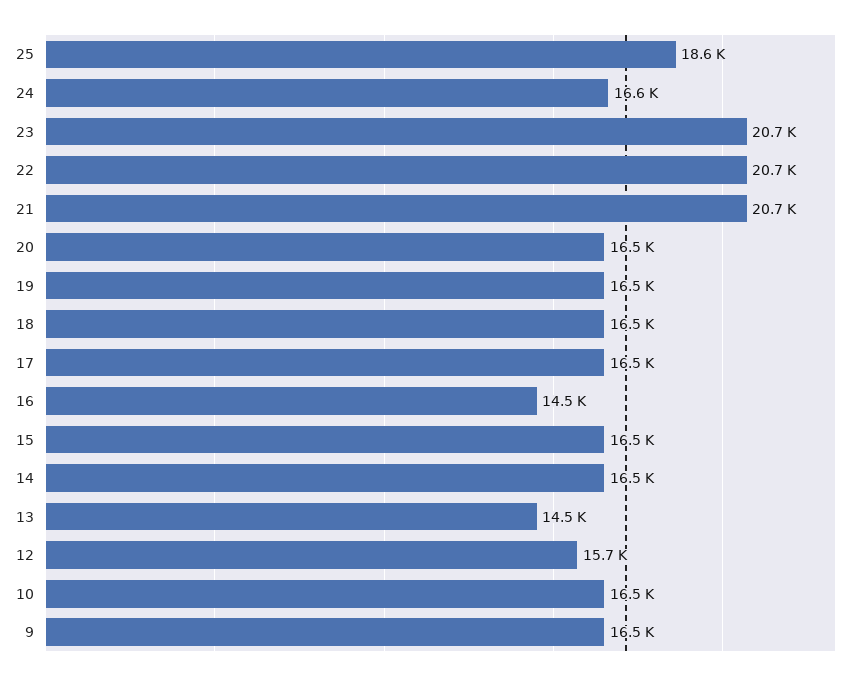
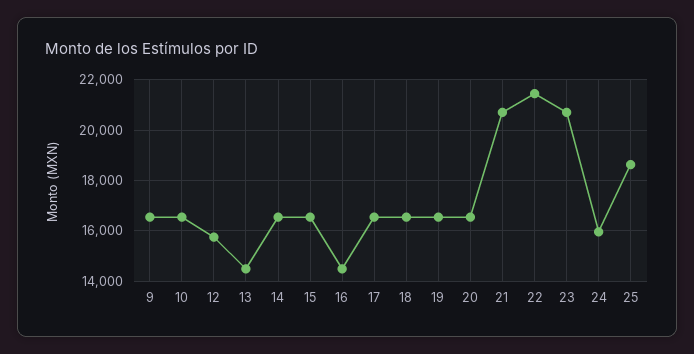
  {
    "25": 18600,
-   "24": 16600,
+   "24": 16000,
    "23": 20700,
-   "22": 20700,
+   "22": 21500,
    "21": 20700,
    "20": 16500,
    "19": 16500,
    "18": 16500,
    "17": 16500,
    "16": 14500,
    "15": 16500,
    "14": 16500,
    "13": 14500,
    "12": 15700,
    "10": 16500,
    "9": 16500
  }

